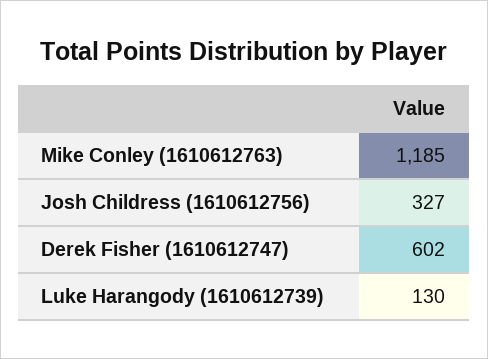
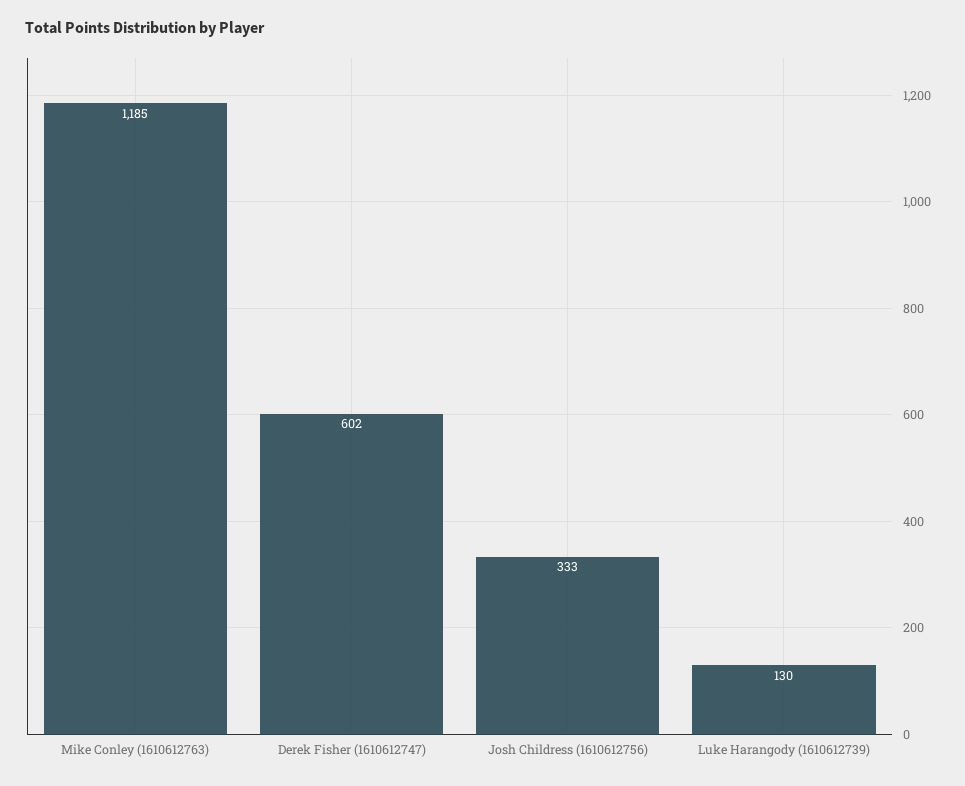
  {
    "Mike Conley (1610612763)": 1185,
-   "Josh Childress (1610612756)": 327,
+   "Josh Childress (1610612756)": 333,
    "Derek Fisher (1610612747)": 602,
    "Luke Harangody (1610612739)": 130
  }

